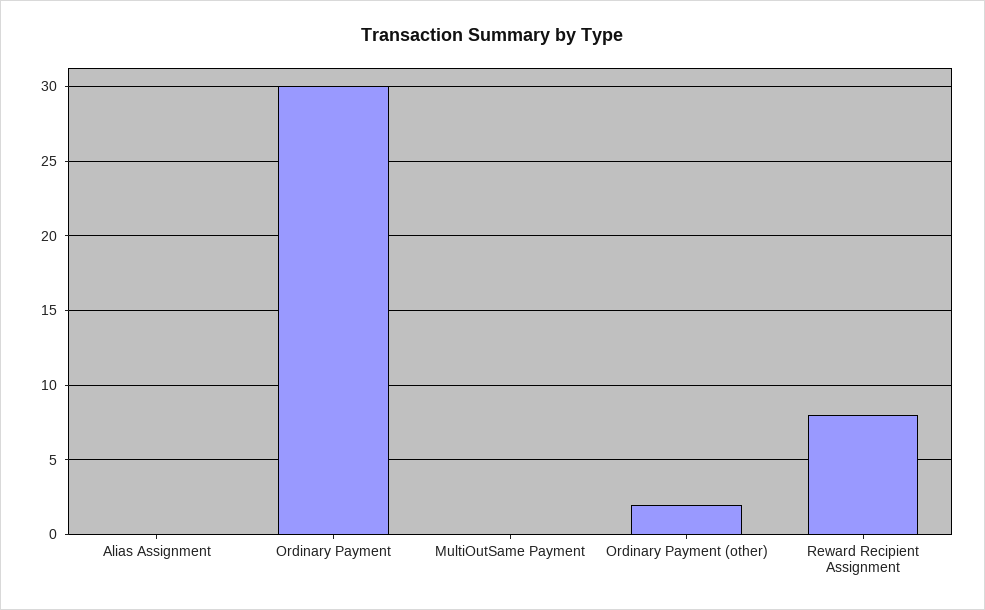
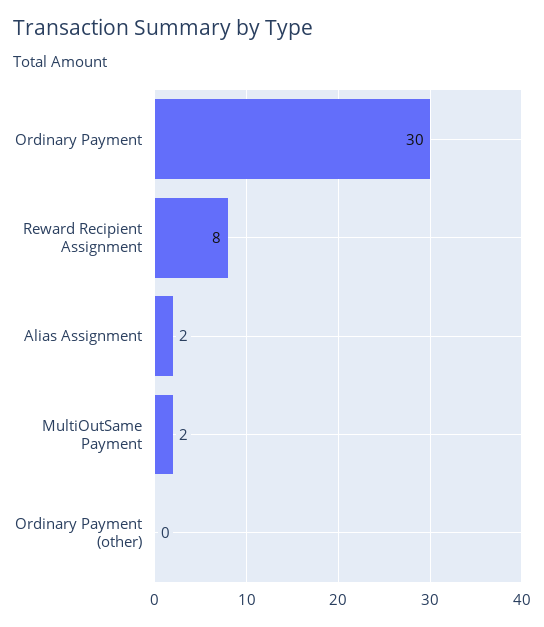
  {
-   "Alias Assignment": 0,
+   "Alias Assignment": 2,
    "Ordinary Payment": 30,
-   "MultiOutSame Payment": 0,
+   "MultiOutSame Payment": 2,
-   "Ordinary Payment (other)": 2,
+   "Ordinary Payment (other)": 0,
    "Reward Recipient Assignment": 8
  }

